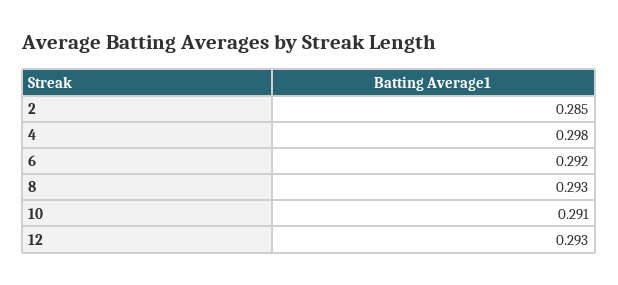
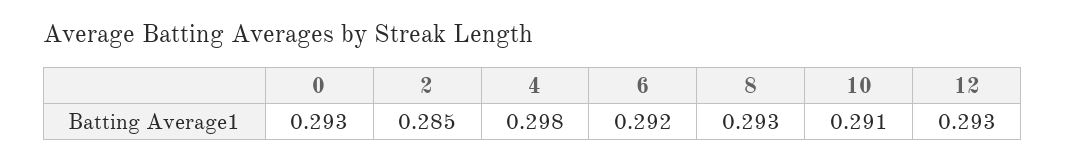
  {
    "2": 0.285,
    "4": 0.298,
    "6": 0.292,
    "8": 0.293,
    "10": 0.291,
-   "12": 0.293
+   "12": 0.293,
+   "0": 0.293
  }

